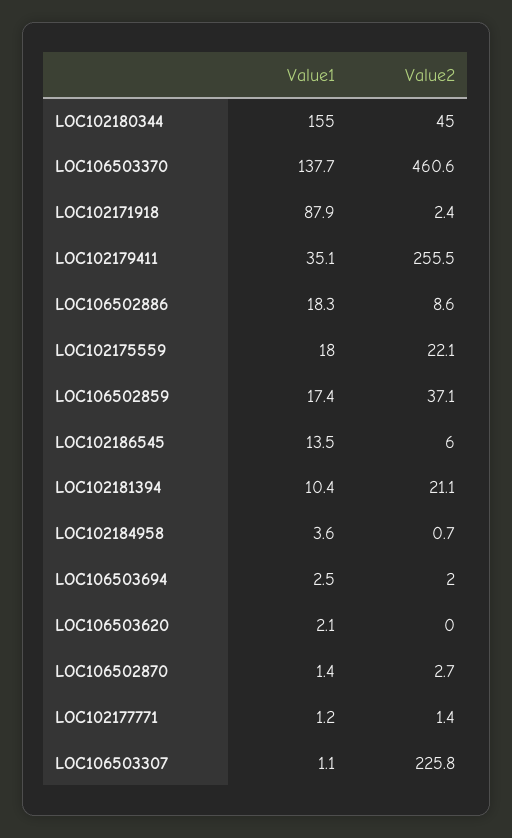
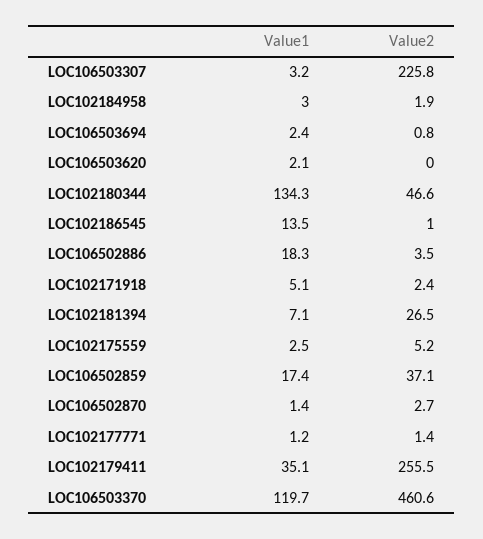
  {
    "Value1": {
-     "LOC102180344": 155,
+     "LOC102180344": 134.3,
-     "LOC106503370": 137.7,
+     "LOC106503370": 119.7,
-     "LOC102171918": 87.9,
+     "LOC102171918": 5.1,
      "LOC102179411": 35.1,
      "LOC106502886": 18.3,
-     "LOC102175559": 18,
+     "LOC102175559": 2.5,
      "LOC106502859": 17.4,
      "LOC102186545": 13.5,
-     "LOC102181394": 10.4,
+     "LOC102181394": 7.1,
-     "LOC102184958": 3.6,
+     "LOC102184958": 3,
-     "LOC106503694": 2.5,
+     "LOC106503694": 2.4,
      "LOC106503620": 2.1,
      "LOC106502870": 1.4,
      "LOC102177771": 1.2,
-     "LOC106503307": 1.1
+     "LOC106503307": 3.2
    },
    "Value2": {
-     "LOC102180344": 45,
+     "LOC102180344": 46.6,
      "LOC106503370": 460.6,
      "LOC102171918": 2.4,
      "LOC102179411": 255.5,
-     "LOC106502886": 8.6,
+     "LOC106502886": 3.5,
-     "LOC102175559": 22.1,
+     "LOC102175559": 5.2,
      "LOC106502859": 37.1,
-     "LOC102186545": 6,
+     "LOC102186545": 1,
-     "LOC102181394": 21.1,
+     "LOC102181394": 26.5,
-     "LOC102184958": 0.7,
+     "LOC102184958": 1.9,
-     "LOC106503694": 2,
+     "LOC106503694": 0.8,
      "LOC106503620": 0,
      "LOC106502870": 2.7,
      "LOC102177771": 1.4,
      "LOC106503307": 225.8
    }
  }

